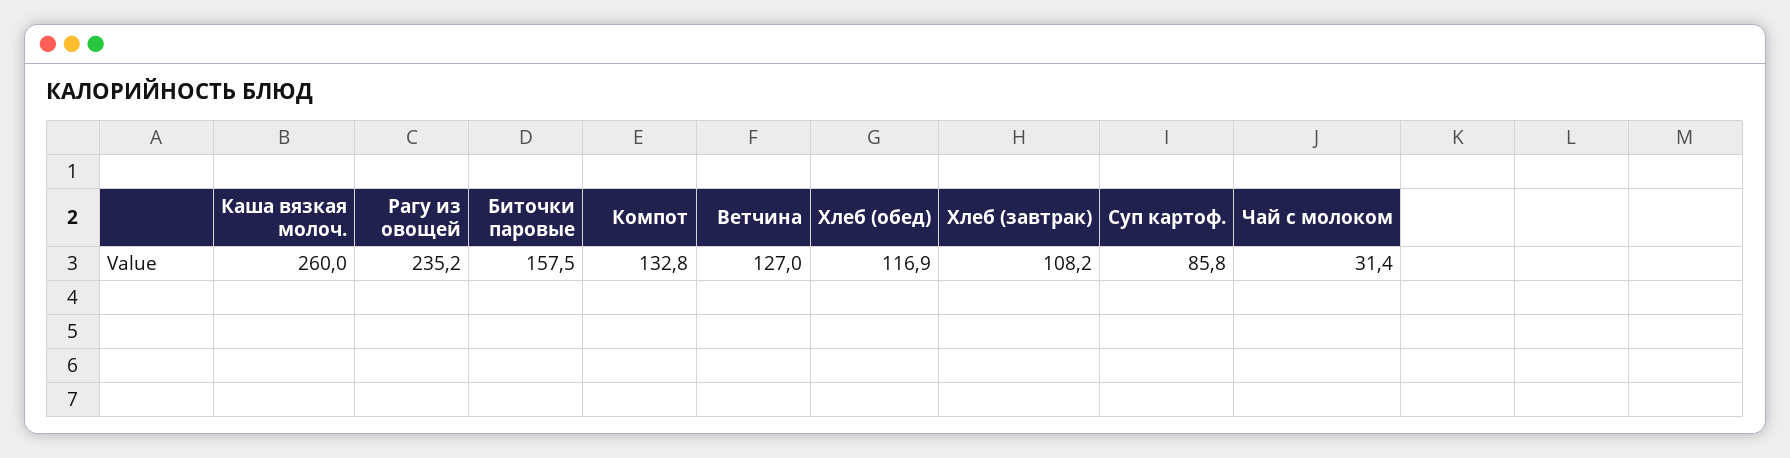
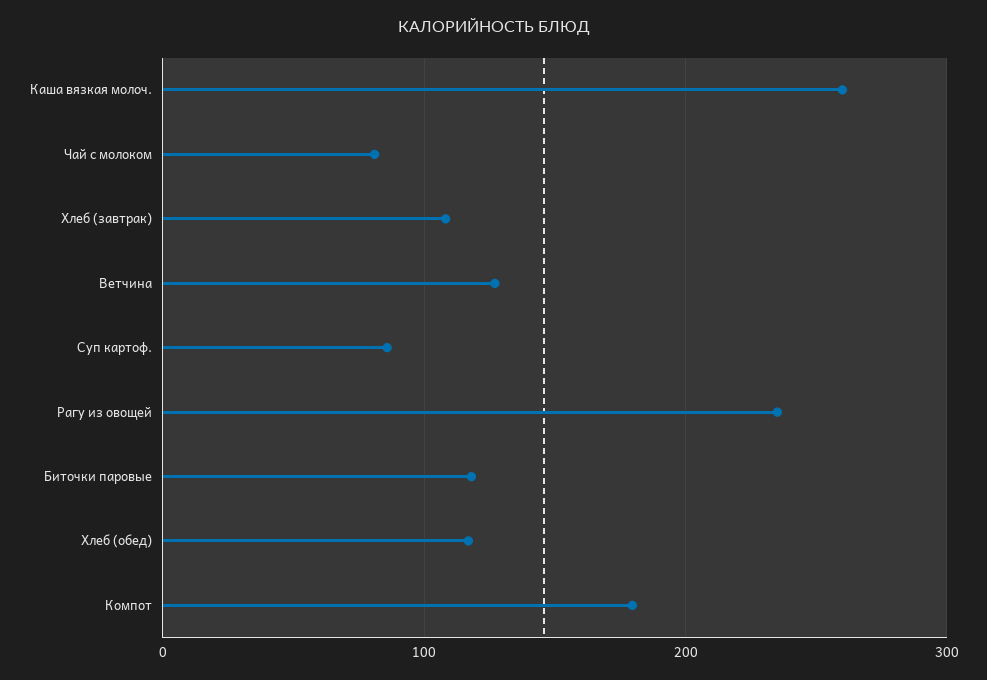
  {
    "Каша вязкая молоч.": 260,
    "Рагу из овощей": 235.2,
-   "Биточки паровые": 157.5,
+   "Биточки паровые": 120,
-   "Компот": 132.8,
+   "Компот": 180,
    "Ветчина": 127,
    "Хлеб (обед)": 116.9,
    "Хлеб (завтрак)": 108.2,
    "Суп картоф.": 85.8,
-   "Чай с молоком": 31.4
+   "Чай с молоком": 80
  }

